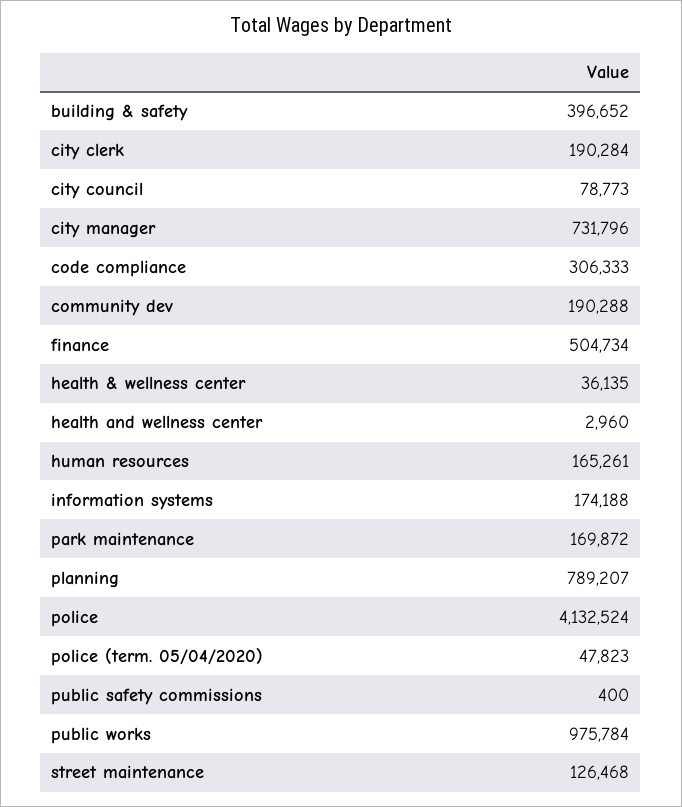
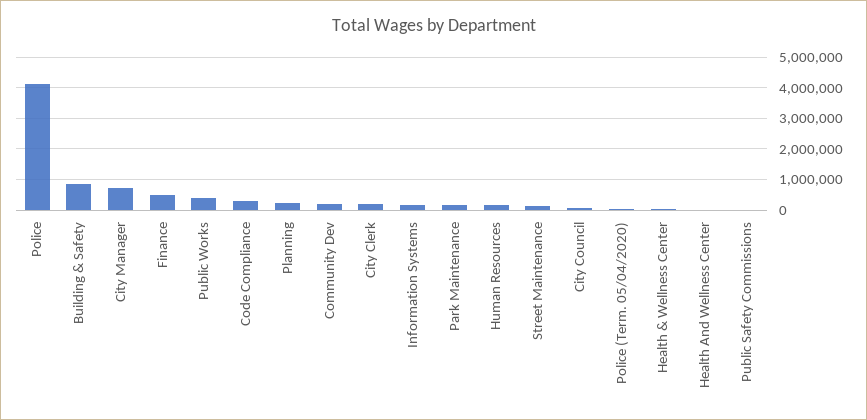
  {
-   "building & safety": 396652,
+   "building & safety": 800000,
    "city clerk": 190284,
    "city council": 78773,
    "city manager": 731796,
    "code compliance": 306333,
    "community dev": 190288,
    "finance": 504734,
    "health & wellness center": 36135,
    "health and wellness center": 2960,
    "human resources": 165261,
    "information systems": 174188,
    "park maintenance": 169872,
-   "planning": 789207,
+   "planning": 200000,
    "police": 4132524,
    "police (term. 05/04/2020)": 47823,
    "public safety commissions": 400,
-   "public works": 975784,
+   "public works": 400000,
    "street maintenance": 126468
  }

